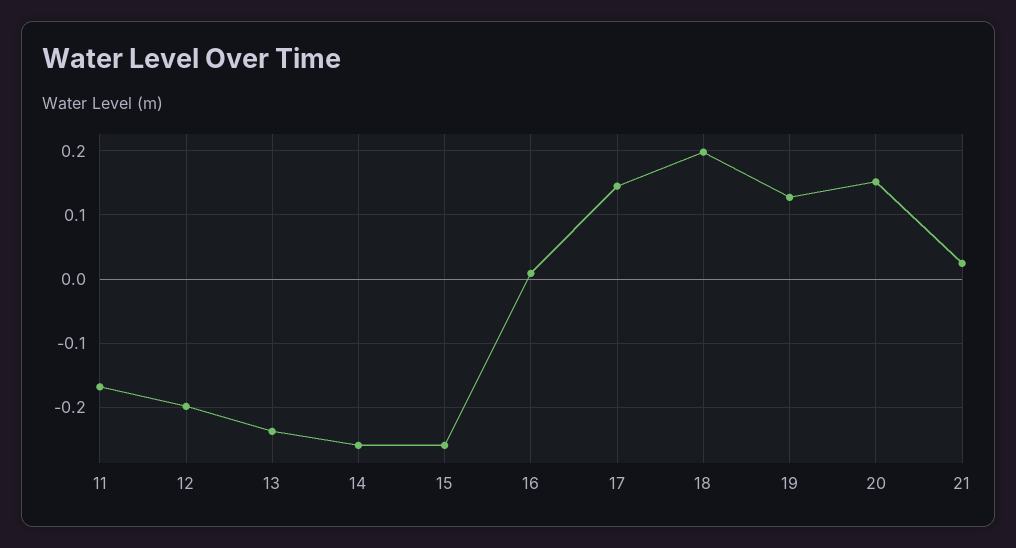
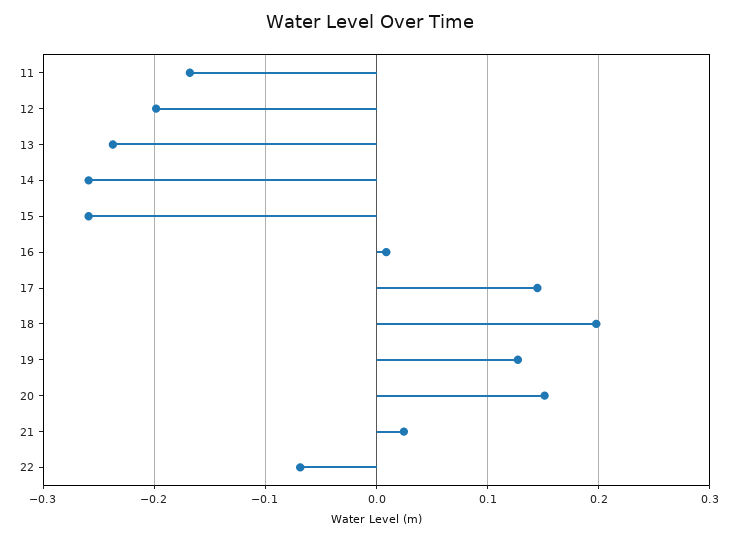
  {
    "11": -0.17,
    "12": -0.2,
    "13": -0.24,
    "14": -0.26,
    "15": -0.26,
    "16": 0.01,
    "17": 0.14,
    "18": 0.2,
    "19": 0.13,
    "20": 0.15,
-   "21": 0.02
+   "21": 0.02,
+   "22": -0.07
  }

